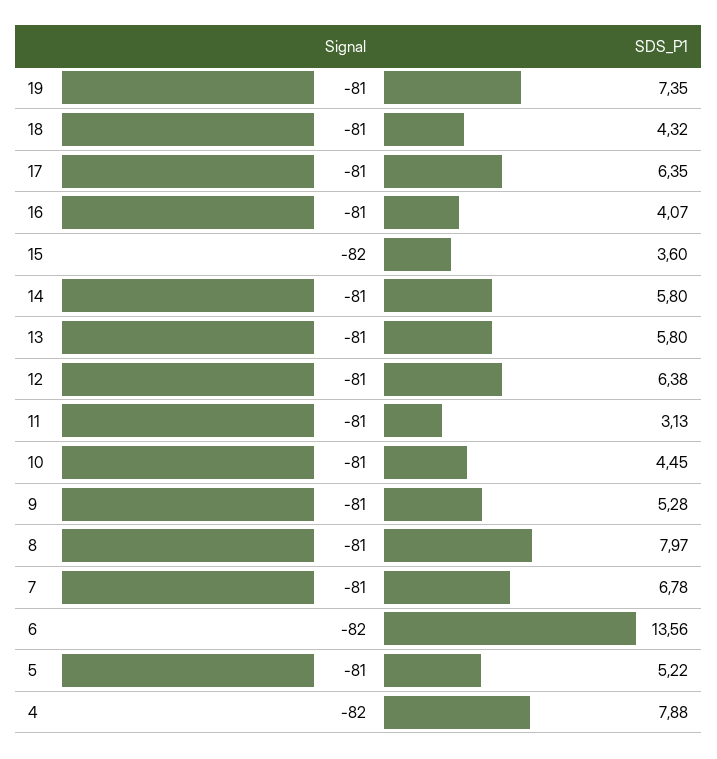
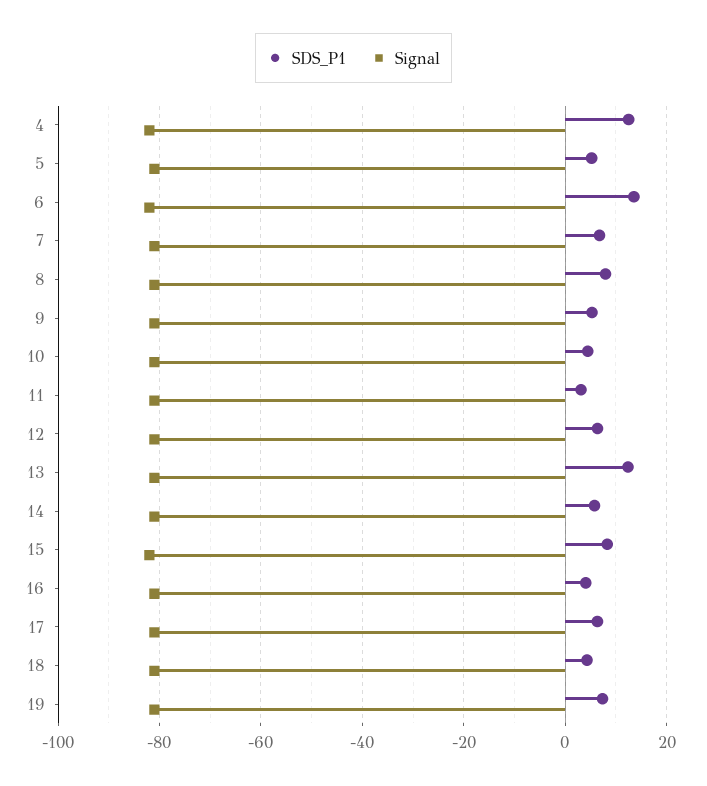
  {
    "Signal": {
      "19": -81,
      "18": -81,
      "17": -81,
      "16": -81,
      "15": -82,
      "14": -81,
      "13": -81,
      "12": -81,
      "11": -81,
      "10": -81,
      "9": -81,
      "8": -81,
      "7": -81,
      "6": -82,
      "5": -81,
      "4": -82
    },
    "SDS_P1": {
      "19": 7.35,
      "18": 4.32,
      "17": 6.35,
      "16": 4.07,
-     "15": 3.6,
+     "15": 8,
      "14": 5.8,
-     "13": 5.8,
+     "13": 12,
      "12": 6.38,
      "11": 3.13,
      "10": 4.45,
      "9": 5.28,
      "8": 7.97,
      "7": 6.78,
      "6": 13.56,
      "5": 5.22,
-     "4": 7.88
+     "4": 12
    }
  }

